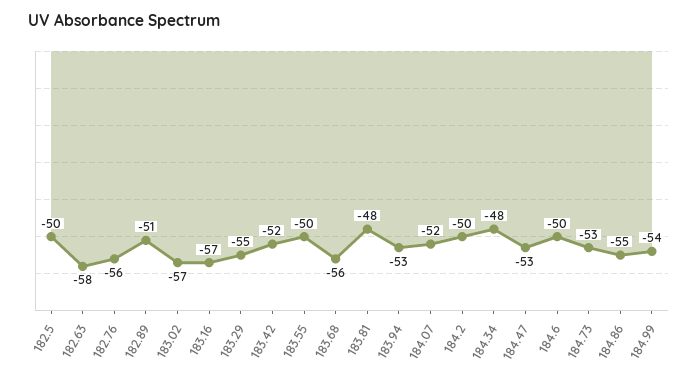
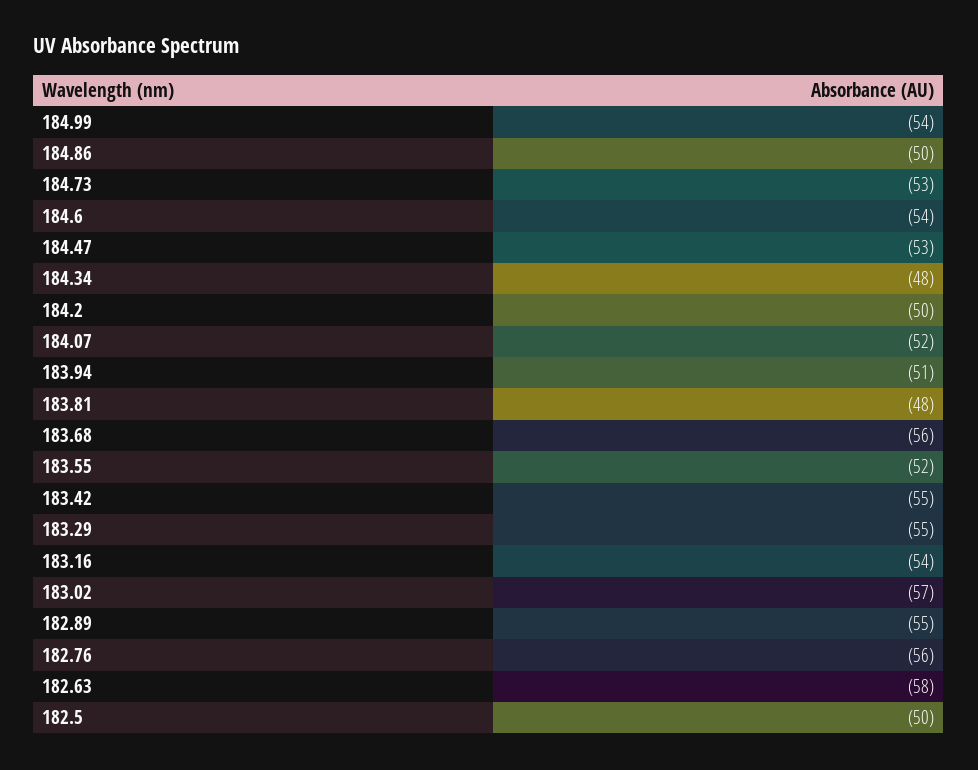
  {
    "182.5": -50,
    "182.63": -58,
    "182.76": -56,
-   "182.89": -51,
+   "182.89": -55,
    "183.02": -57,
-   "183.16": -57,
+   "183.16": -54,
    "183.29": -55,
-   "183.42": -52,
+   "183.42": -55,
-   "183.55": -50,
+   "183.55": -52,
    "183.68": -56,
    "183.81": -48,
-   "183.94": -53,
+   "183.94": -51,
    "184.07": -52,
    "184.2": -50,
    "184.34": -48,
    "184.47": -53,
-   "184.6": -50,
+   "184.6": -54,
    "184.73": -53,
-   "184.86": -55,
+   "184.86": -50,
    "184.99": -54
  }

